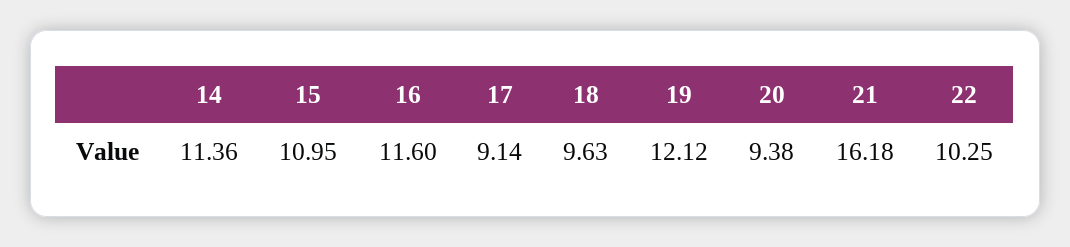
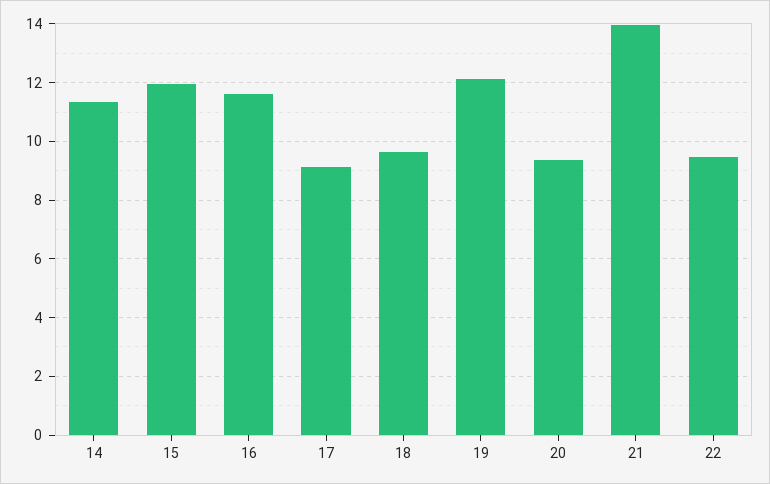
  {
    "14": 11.36,
-   "15": 10.95,
+   "15": 12,
    "16": 11.6,
    "17": 9.14,
    "18": 9.63,
    "19": 12.12,
    "20": 9.38,
-   "21": 16.18,
+   "21": 14,
-   "22": 10.25
+   "22": 9.5
  }

